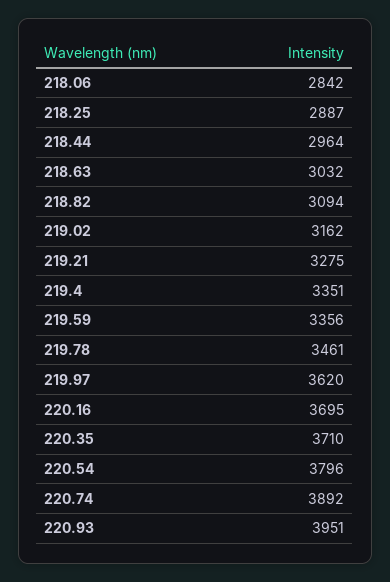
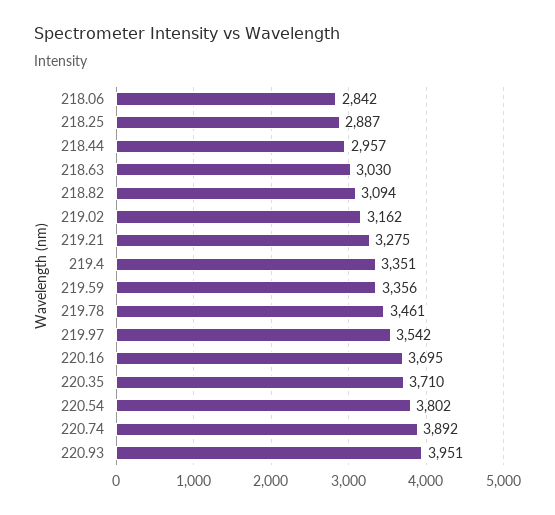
  {
    "218.06": 2842,
    "218.25": 2887,
-   "218.44": 2964,
+   "218.44": 2957,
-   "218.63": 3032,
+   "218.63": 3030,
    "218.82": 3094,
    "219.02": 3162,
    "219.21": 3275,
    "219.4": 3351,
    "219.59": 3356,
    "219.78": 3461,
-   "219.97": 3620,
+   "219.97": 3542,
    "220.16": 3695,
    "220.35": 3710,
-   "220.54": 3796,
+   "220.54": 3802,
    "220.74": 3892,
    "220.93": 3951
  }

